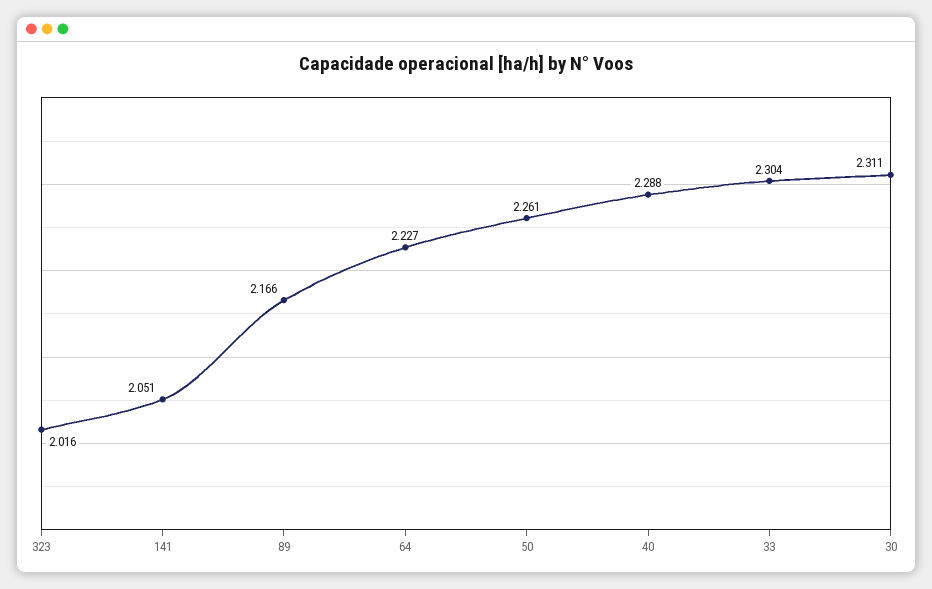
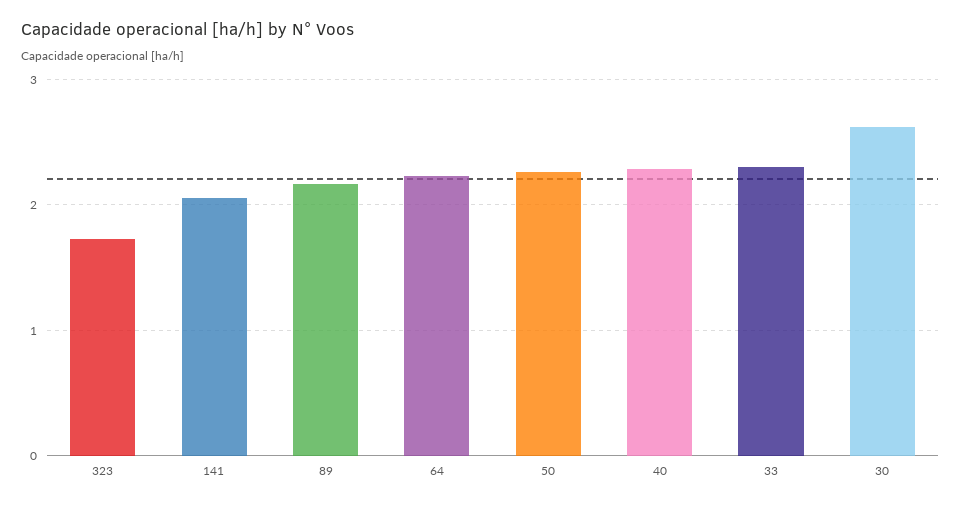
  {
-   "323": 2.016,
+   "323": 1.7,
    "141": 2.051,
    "89": 2.166,
    "64": 2.227,
    "50": 2.261,
    "40": 2.288,
    "33": 2.304,
-   "30": 2.311
+   "30": 2.6
  }

